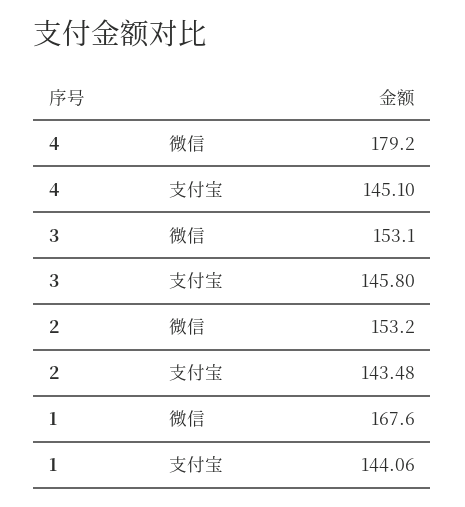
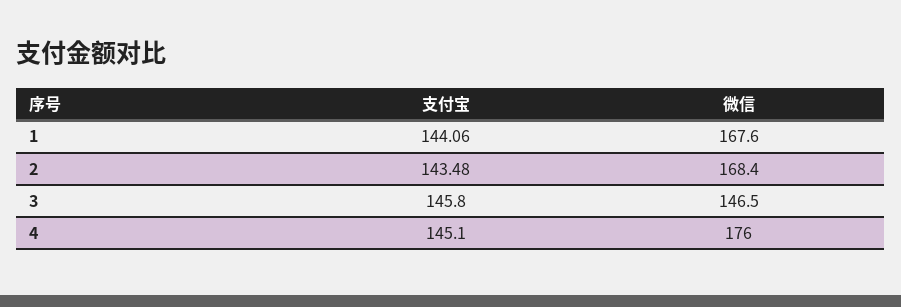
  {
    "4": {
-     "微信": 179.2,
+     "微信": 176,
      "支付宝": 145.1
    },
    "3": {
-     "微信": 153.1,
+     "微信": 146.5,
      "支付宝": 145.8
    },
    "2": {
-     "微信": 153.2,
+     "微信": 168.4,
      "支付宝": 143.48
    },
    "1": {
      "微信": 167.6,
      "支付宝": 144.06
    }
  }

